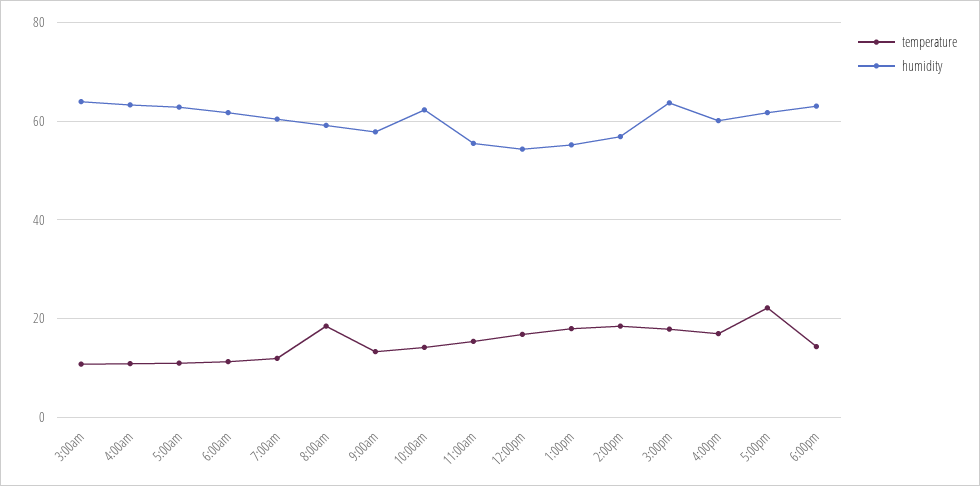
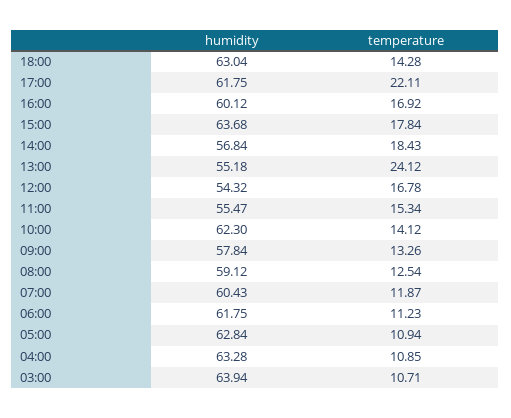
  {
    "temperature": {
      "3:00am": 10.71,
      "4:00am": 10.85,
      "5:00am": 10.94,
      "6:00am": 11.23,
      "7:00am": 11.87,
-     "8:00am": 18,
+     "8:00am": 12.54,
      "9:00am": 13.26,
      "10:00am": 14.12,
      "11:00am": 15.34,
      "12:00pm": 16.78,
-     "1:00pm": 18,
+     "1:00pm": 24.12,
      "2:00pm": 18.43,
      "3:00pm": 17.84,
      "4:00pm": 16.92,
      "5:00pm": 22.11,
      "6:00pm": 14.28
    },
    "humidity": {
      "3:00am": 63.94,
      "4:00am": 63.28,
      "5:00am": 62.84,
      "6:00am": 61.75,
      "7:00am": 60.43,
      "8:00am": 59.12,
      "9:00am": 57.84,
      "10:00am": 62.3,
      "11:00am": 55.47,
      "12:00pm": 54.32,
      "1:00pm": 55.18,
      "2:00pm": 56.84,
      "3:00pm": 63.68,
      "4:00pm": 60.12,
      "5:00pm": 61.75,
      "6:00pm": 63.04
    }
  }

